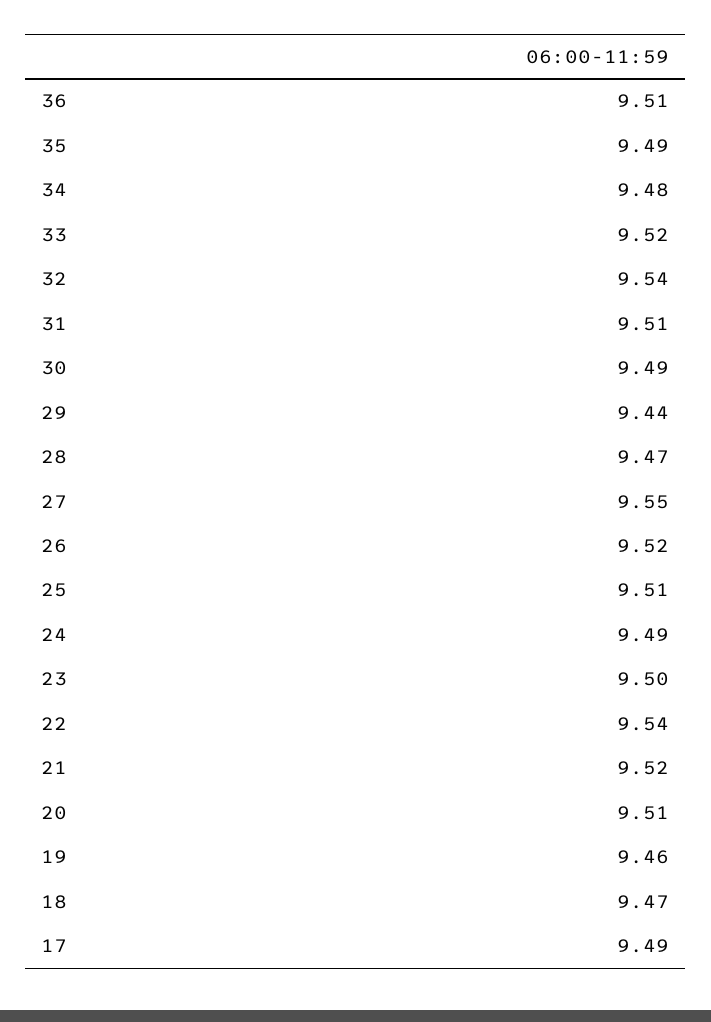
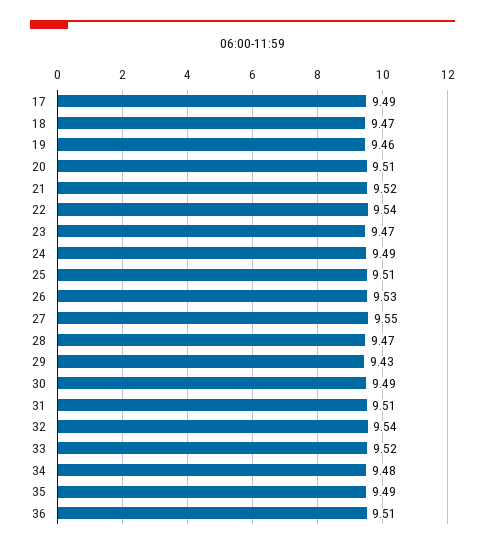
  {
    "36": 9.51,
    "35": 9.49,
    "34": 9.48,
    "33": 9.52,
    "32": 9.54,
    "31": 9.51,
    "30": 9.49,
-   "29": 9.44,
+   "29": 9.43,
    "28": 9.47,
    "27": 9.55,
-   "26": 9.52,
+   "26": 9.53,
    "25": 9.51,
    "24": 9.49,
-   "23": 9.5,
+   "23": 9.47,
    "22": 9.54,
    "21": 9.52,
    "20": 9.51,
    "19": 9.46,
    "18": 9.47,
    "17": 9.49
  }

